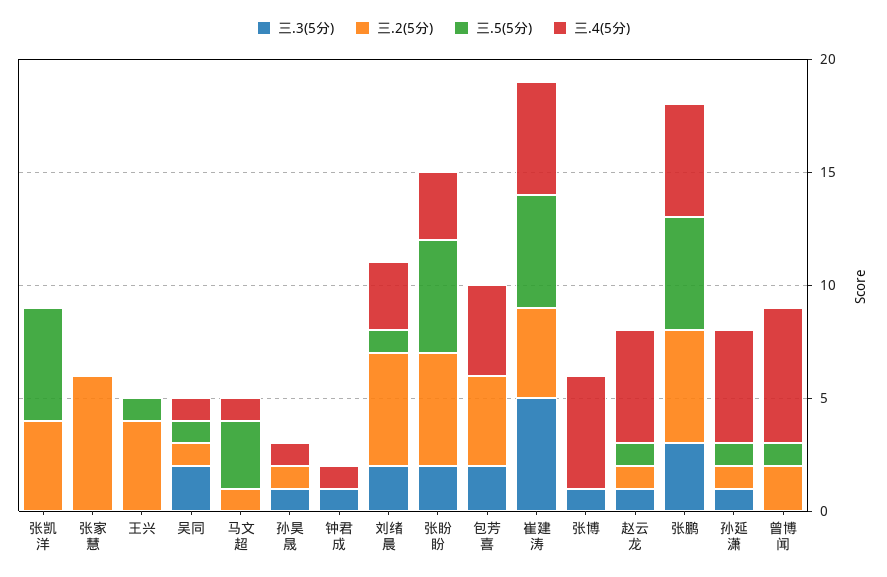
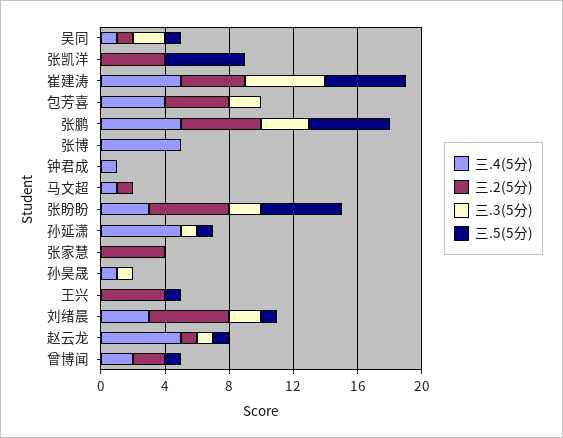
  {
    "三.3(5分)": {
      "张凯洋": 0,
      "张家慧": 0,
      "王兴": 0,
      "吴同": 2,
      "马文超": 0,
      "孙昊晟": 1,
-     "钟君成": 1,
+     "钟君成": 0,
      "刘绪晨": 2,
      "张盼盼": 2,
      "包芳喜": 2,
      "崔建涛": 5,
-     "张博": 1,
+     "张博": 0,
      "赵云龙": 1,
      "张鹏": 3,
      "孙延潇": 1,
      "曾博闻": 0
    },
    "三.2(5分)": {
      "张凯洋": 4,
-     "张家慧": 6,
+     "张家慧": 4,
      "王兴": 4,
      "吴同": 1,
      "马文超": 1,
-     "孙昊晟": 1,
+     "孙昊晟": 0,
      "钟君成": 0,
      "刘绪晨": 5,
      "张盼盼": 5,
      "包芳喜": 4,
      "崔建涛": 4,
      "张博": 0,
      "赵云龙": 1,
      "张鹏": 5,
-     "孙延潇": 1,
+     "孙延潇": 0,
      "曾博闻": 2
    },
    "三.5(5分)": {
      "张凯洋": 5,
      "张家慧": 0,
      "王兴": 1,
      "吴同": 1,
-     "马文超": 3,
+     "马文超": 0,
      "孙昊晟": 0,
      "钟君成": 0,
      "刘绪晨": 1,
      "张盼盼": 5,
      "包芳喜": 0,
      "崔建涛": 5,
      "张博": 0,
      "赵云龙": 1,
      "张鹏": 5,
      "孙延潇": 1,
      "曾博闻": 1
    },
    "三.4(5分)": {
      "张凯洋": 0,
      "张家慧": 0,
      "王兴": 0,
      "吴同": 1,
      "马文超": 1,
      "孙昊晟": 1,
      "钟君成": 1,
      "刘绪晨": 3,
      "张盼盼": 3,
      "包芳喜": 4,
      "崔建涛": 5,
      "张博": 5,
      "赵云龙": 5,
      "张鹏": 5,
      "孙延潇": 5,
-     "曾博闻": 6
+     "曾博闻": 2
    }
  }

